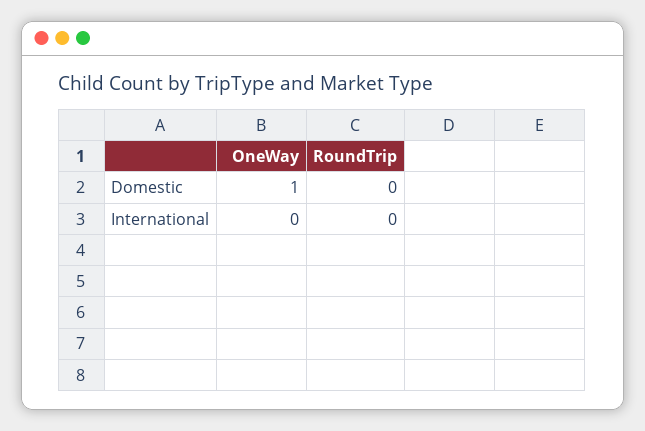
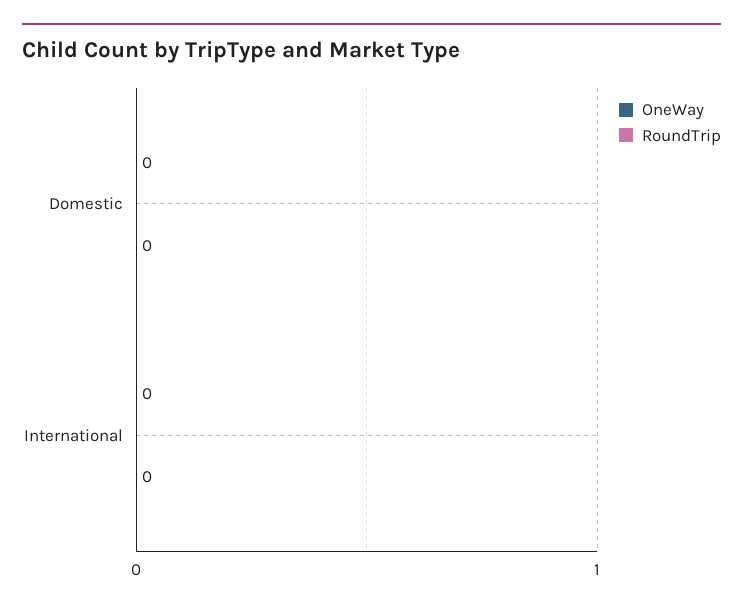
  {
    "OneWay": {
-     "Domestic": 1,
+     "Domestic": 0,
      "International": 0
    },
    "RoundTrip": {
      "Domestic": 0,
      "International": 0
    }
  }

